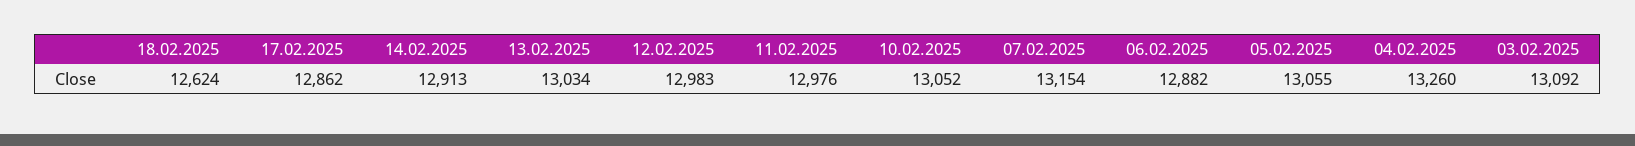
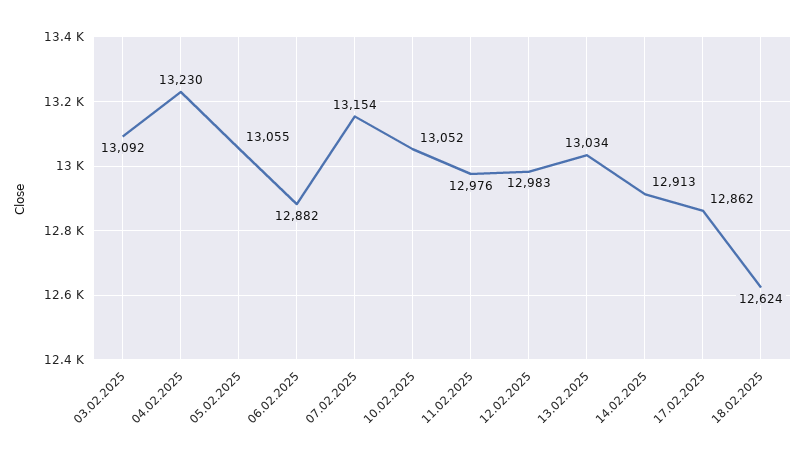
  {
    "18.02.2025": 12624,
    "17.02.2025": 12862,
    "14.02.2025": 12913,
    "13.02.2025": 13034,
    "12.02.2025": 12983,
    "11.02.2025": 12976,
    "10.02.2025": 13052,
    "07.02.2025": 13154,
    "06.02.2025": 12882,
    "05.02.2025": 13055,
-   "04.02.2025": 13260,
+   "04.02.2025": 13230,
    "03.02.2025": 13092
  }

